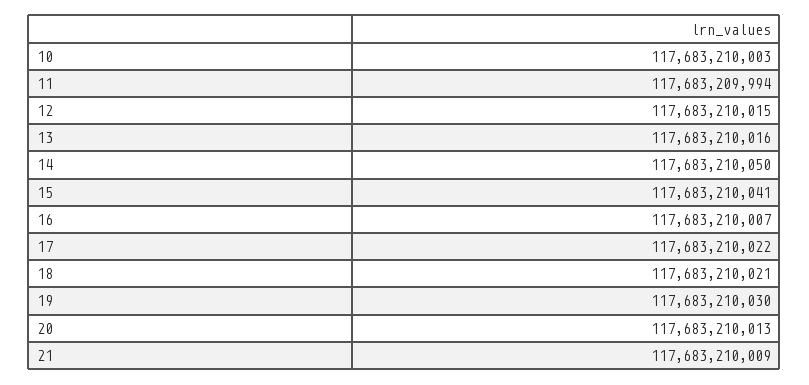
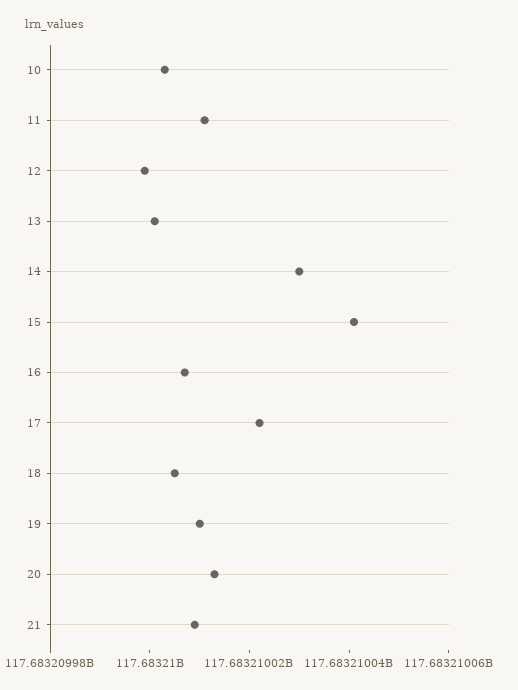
  {
    "10": 117683210003,
-   "11": 117683209994,
+   "11": 117683210010,
-   "12": 117683210015,
+   "12": 117683210000,
-   "13": 117683210016,
+   "13": 117683210000,
-   "14": 117683210050,
+   "14": 117683210030,
    "15": 117683210041,
    "16": 117683210007,
    "17": 117683210022,
-   "18": 117683210021,
+   "18": 117683210005,
-   "19": 117683210030,
+   "19": 117683210010,
    "20": 117683210013,
    "21": 117683210009
  }

